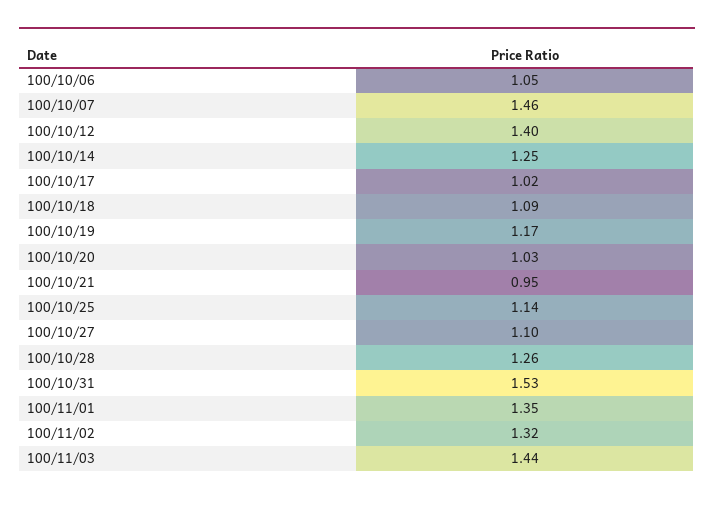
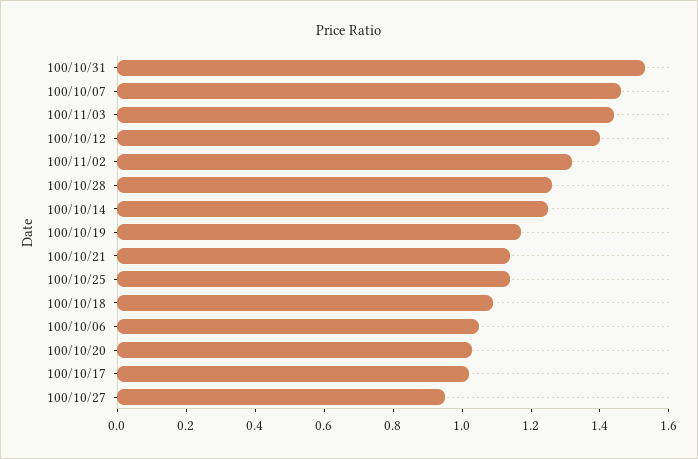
  {
    "100/10/06": 1.05,
    "100/10/07": 1.46,
    "100/10/12": 1.4,
    "100/10/14": 1.25,
    "100/10/17": 1.02,
    "100/10/18": 1.09,
    "100/10/19": 1.17,
    "100/10/20": 1.03,
-   "100/10/21": 0.95,
+   "100/10/21": 1.15,
    "100/10/25": 1.14,
-   "100/10/27": 1.1,
+   "100/10/27": 0.95,
    "100/10/28": 1.26,
    "100/10/31": 1.53,
-   "100/11/01": 1.35,
    "100/11/02": 1.32,
    "100/11/03": 1.44
  }

